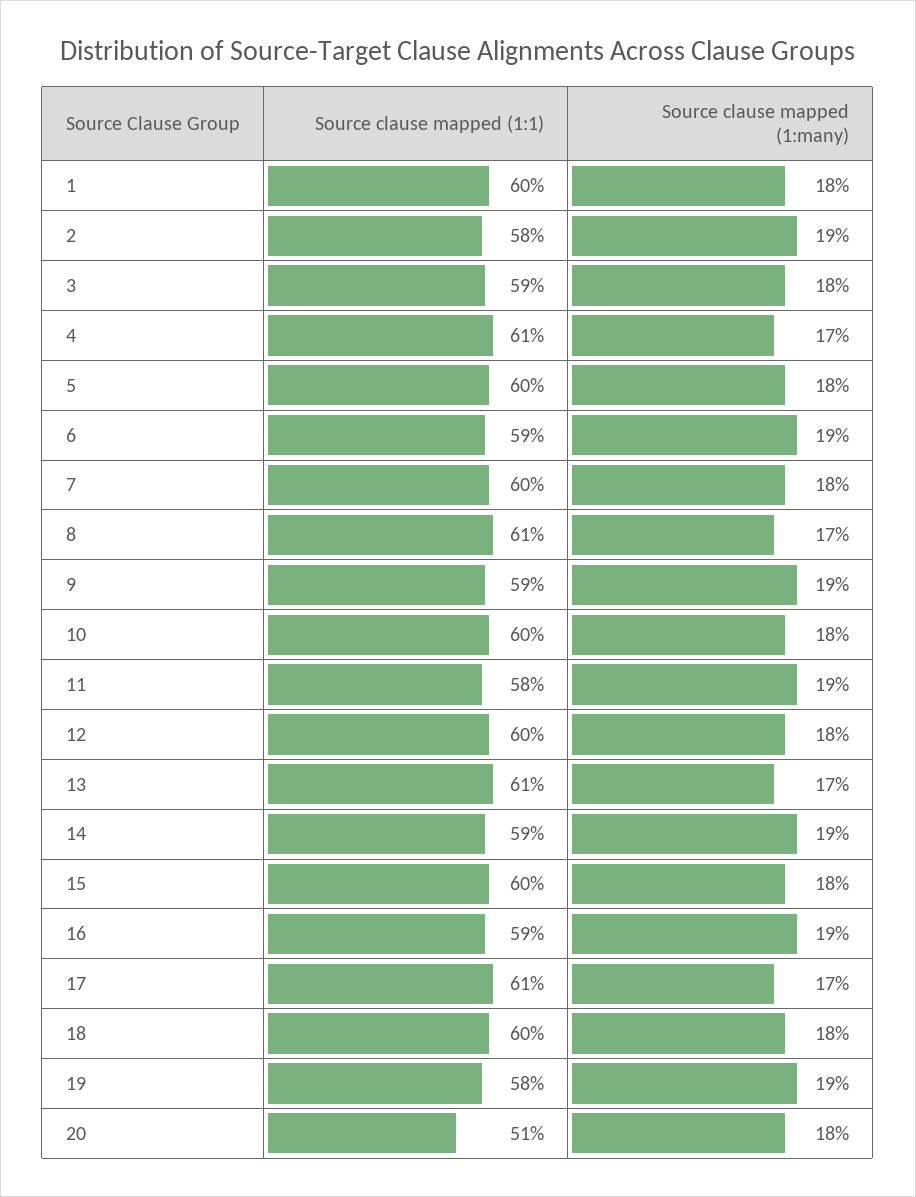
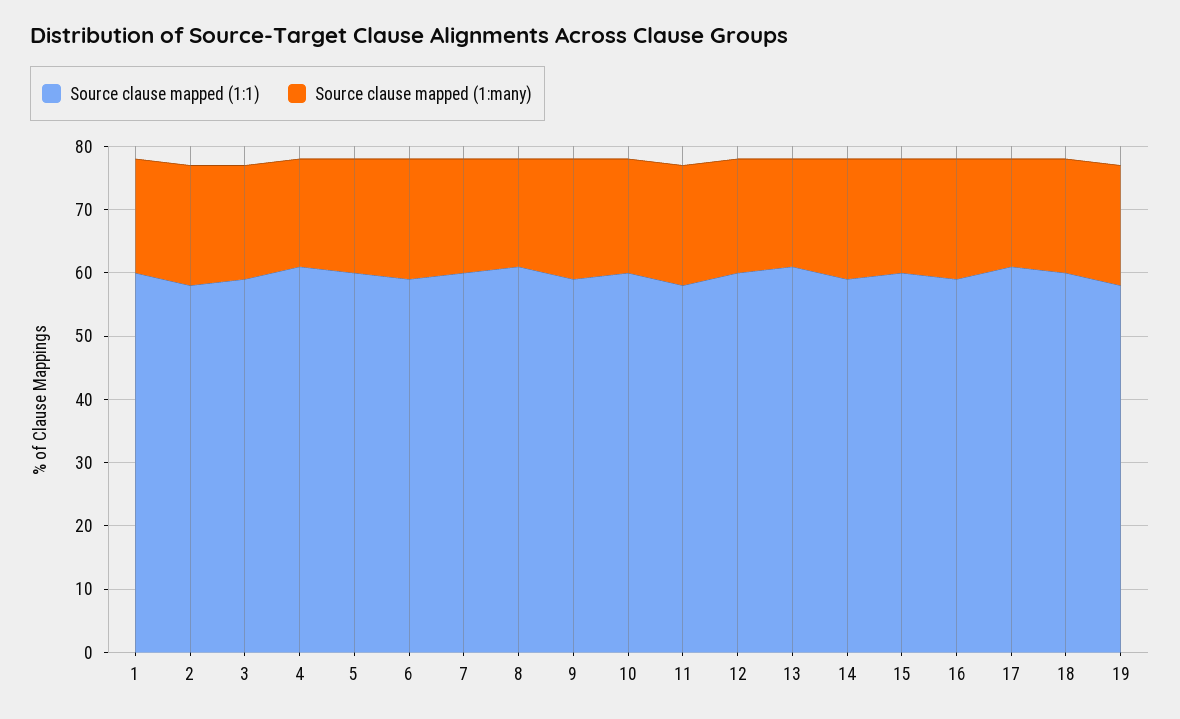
  {
    "Source clause mapped (1:1)": {
      "1": 60,
      "2": 58,
      "3": 59,
      "4": 61,
      "5": 60,
      "6": 59,
      "7": 60,
      "8": 61,
      "9": 59,
      "10": 60,
      "11": 58,
      "12": 60,
      "13": 61,
      "14": 59,
      "15": 60,
      "16": 59,
      "17": 61,
      "18": 60,
-     "19": 58,
+     "19": 58
-     "20": 51
    },
    "Source clause mapped (1:many)": {
      "1": 18,
      "2": 19,
      "3": 18,
      "4": 17,
      "5": 18,
      "6": 19,
      "7": 18,
      "8": 17,
      "9": 19,
      "10": 18,
      "11": 19,
      "12": 18,
      "13": 17,
      "14": 19,
      "15": 18,
      "16": 19,
      "17": 17,
      "18": 18,
-     "19": 19,
+     "19": 19
-     "20": 18
    }
  }

